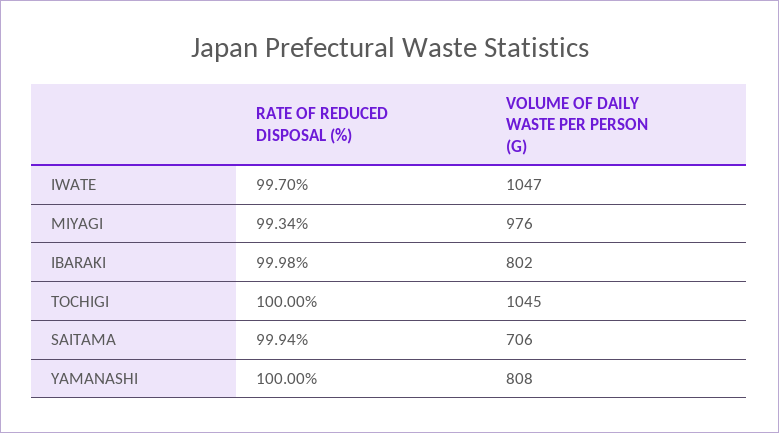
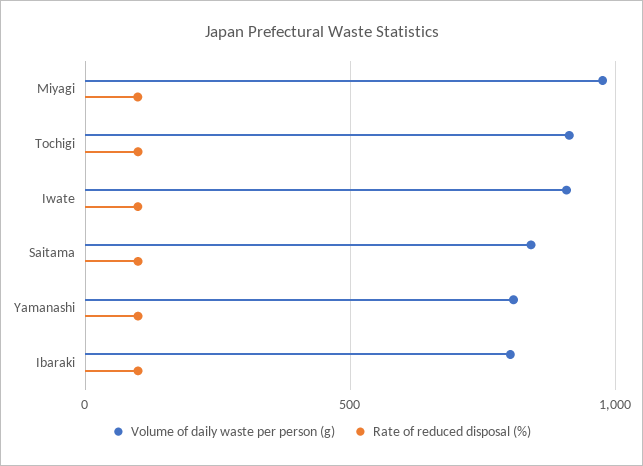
  {
    "RATE OF REDUCED DISPOSAL (%)": {
      "IWATE": 99.7,
      "MIYAGI": 99.34,
      "IBARAKI": 99.98,
      "TOCHIGI": 100,
      "SAITAMA": 99.94,
      "YAMANASHI": 100
    },
    "VOLUME OF DAILY WASTE PER PERSON (G)": {
-     "IWATE": 1047,
+     "IWATE": 900,
      "MIYAGI": 976,
      "IBARAKI": 802,
-     "TOCHIGI": 1045,
+     "TOCHIGI": 900,
-     "SAITAMA": 706,
+     "SAITAMA": 850,
      "YAMANASHI": 808
    }
  }

